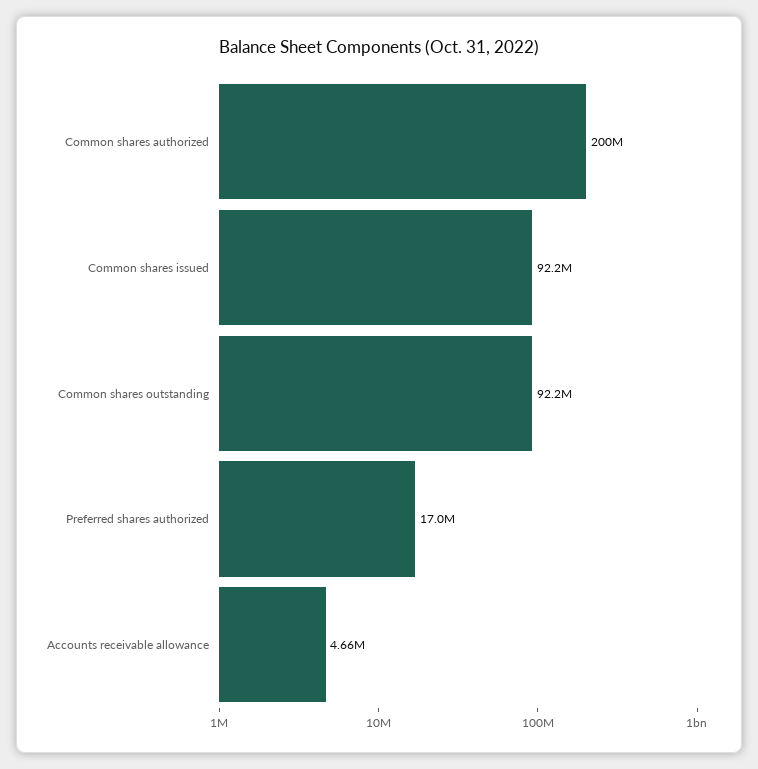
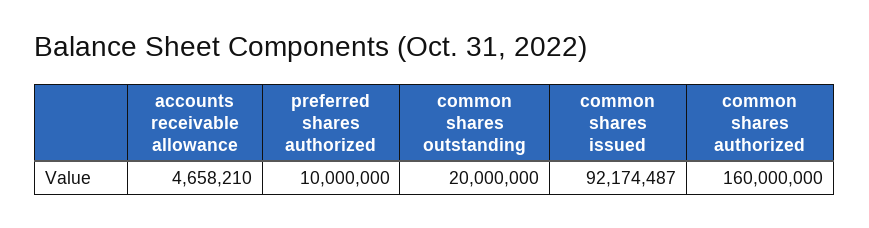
  {
-   "Common shares authorized": 200000000,
+   "Common shares authorized": 160000000,
    "Common shares issued": 92174487,
-   "Common shares outstanding": 92200000,
+   "Common shares outstanding": 20000000,
-   "Preferred shares authorized": 17000000,
+   "Preferred shares authorized": 10000000,
    "Accounts receivable allowance": 4658210
  }

